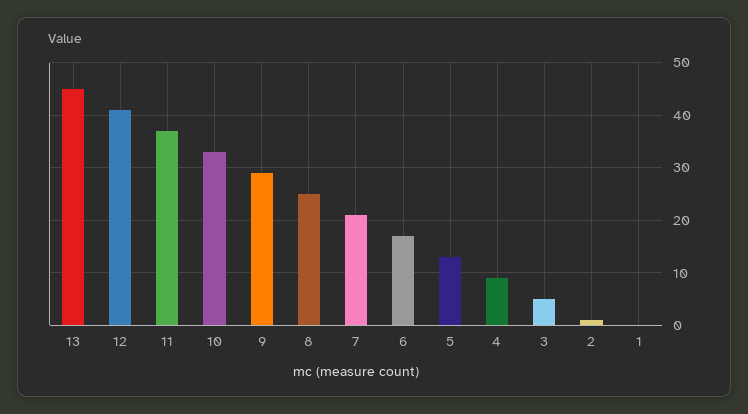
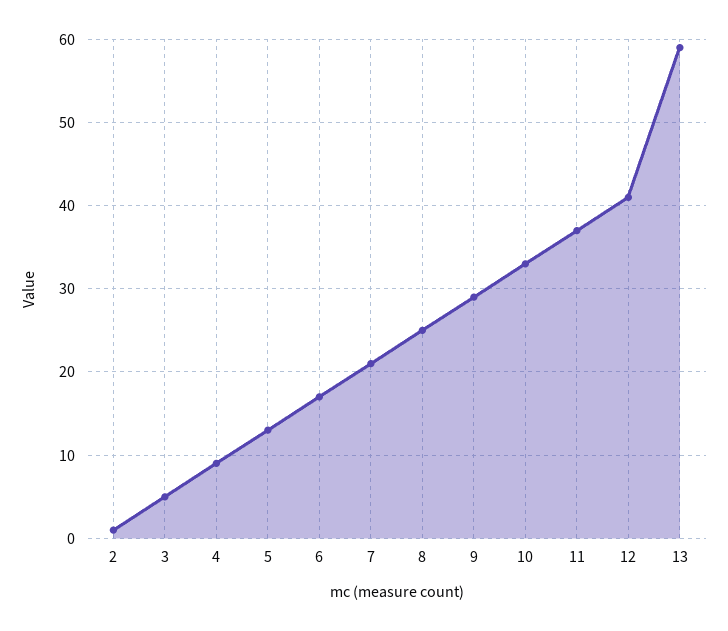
  {
-   "13": 45,
+   "13": 59,
    "12": 41,
    "11": 37,
    "10": 33,
    "9": 29,
    "8": 25,
    "7": 21,
    "6": 17,
    "5": 13,
    "4": 9,
    "3": 5,
-   "2": 1,
+   "2": 1
-   "1": 0
  }

